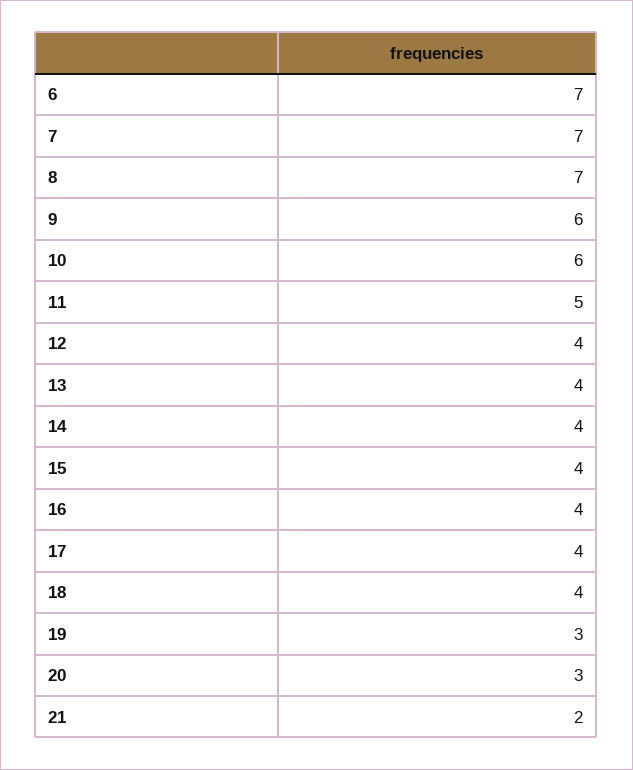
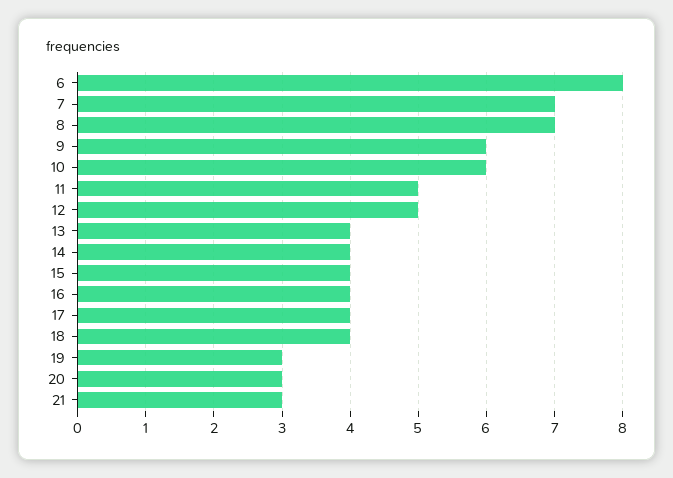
  {
-   "6": 7,
+   "6": 8,
    "7": 7,
    "8": 7,
    "9": 6,
    "10": 6,
    "11": 5,
-   "12": 4,
+   "12": 5,
    "13": 4,
    "14": 4,
    "15": 4,
    "16": 4,
    "17": 4,
    "18": 4,
    "19": 3,
    "20": 3,
-   "21": 2
+   "21": 3
  }

